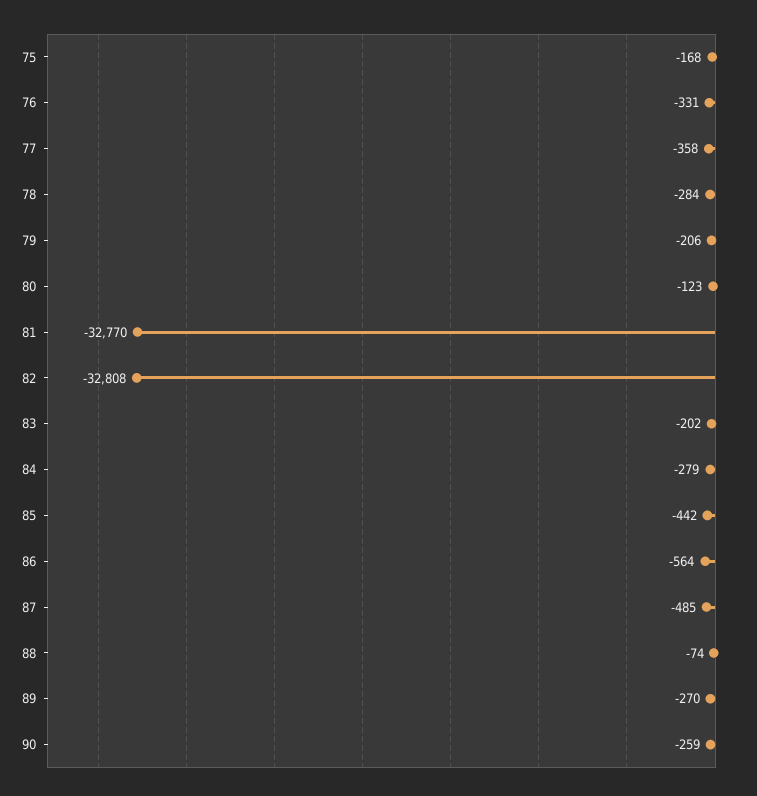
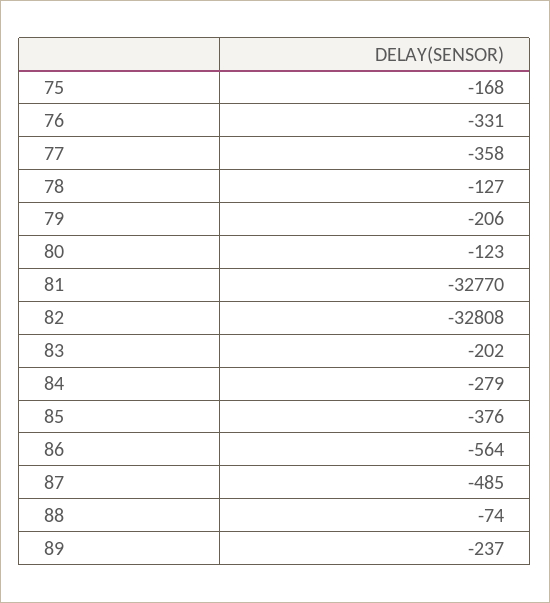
  {
    "75": -168,
    "76": -331,
    "77": -358,
-   "78": -284,
+   "78": -127,
    "79": -206,
    "80": -123,
    "81": -32770,
    "82": -32808,
    "83": -202,
    "84": -279,
-   "85": -442,
+   "85": -376,
    "86": -564,
    "87": -485,
    "88": -74,
-   "89": -270,
+   "89": -237
-   "90": -259
  }

